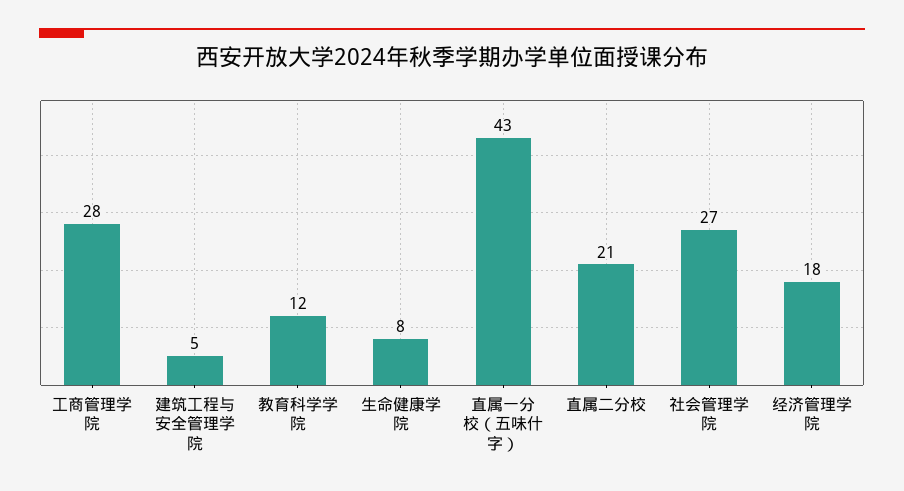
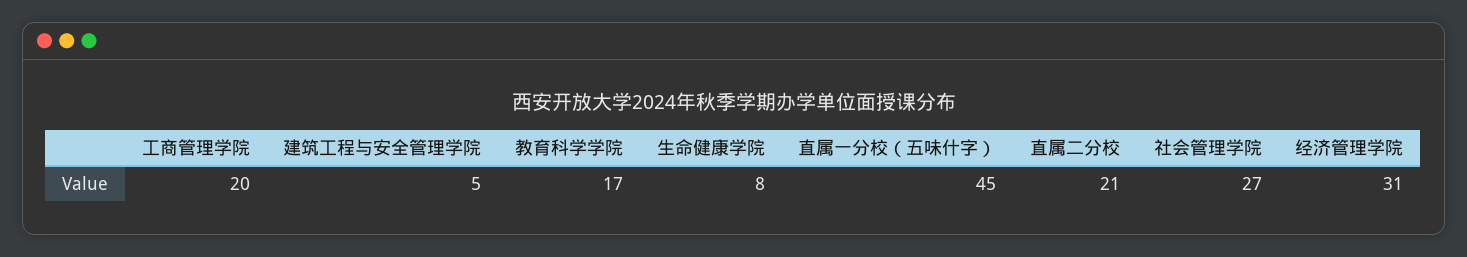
  {
-   "工商管理学院": 28,
+   "工商管理学院": 20,
    "建筑工程与安全管理学院": 5,
-   "教育科学学院": 12,
+   "教育科学学院": 17,
    "生命健康学院": 8,
-   "直属一分校（五味什字）": 43,
+   "直属一分校（五味什字）": 45,
    "直属二分校": 21,
    "社会管理学院": 27,
-   "经济管理学院": 18
+   "经济管理学院": 31
  }

